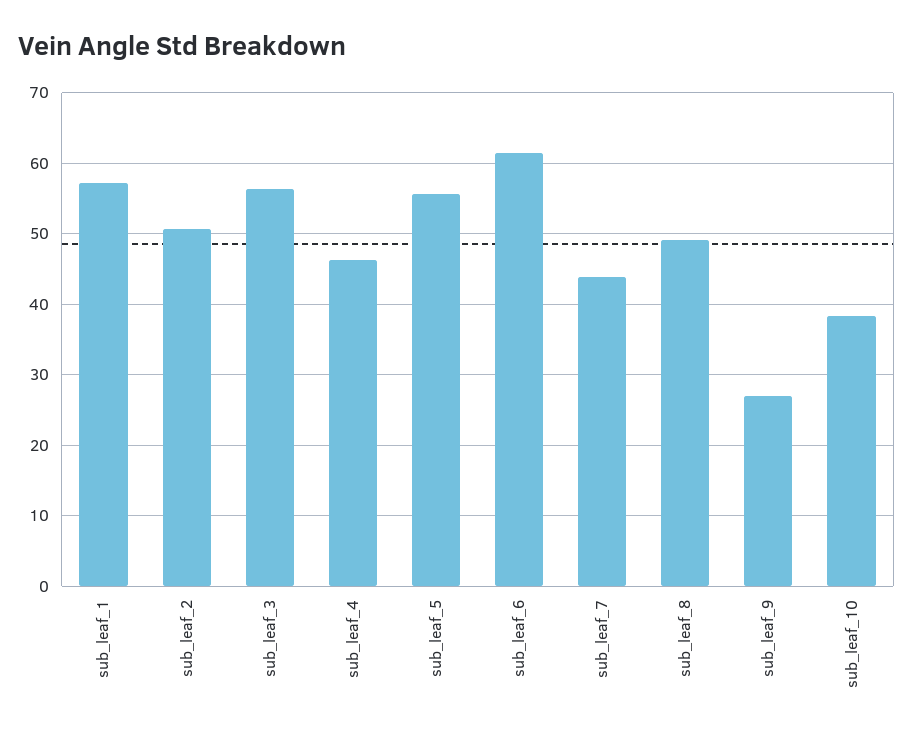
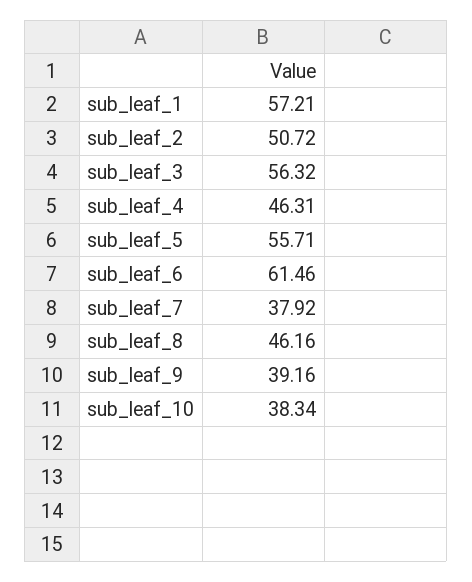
  {
    "sub_leaf_1": 57.21,
    "sub_leaf_2": 50.72,
    "sub_leaf_3": 56.32,
    "sub_leaf_4": 46.31,
    "sub_leaf_5": 55.71,
    "sub_leaf_6": 61.46,
-   "sub_leaf_7": 44,
+   "sub_leaf_7": 37.92,
-   "sub_leaf_8": 49,
+   "sub_leaf_8": 46.16,
-   "sub_leaf_9": 27,
+   "sub_leaf_9": 39.16,
    "sub_leaf_10": 38.34
  }

